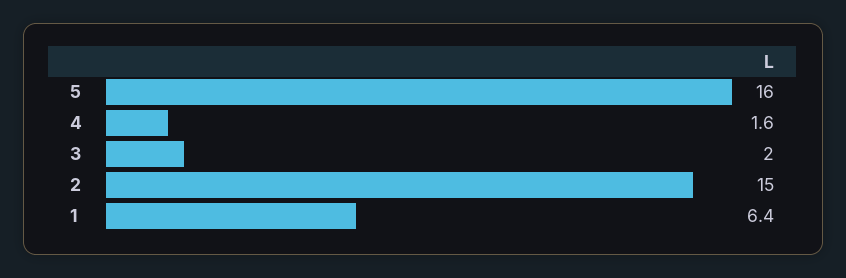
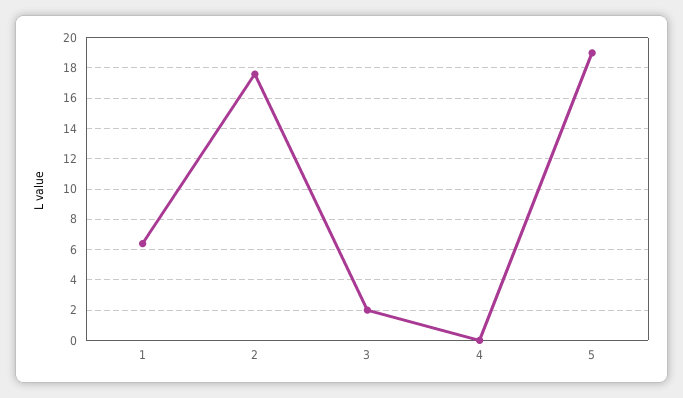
  {
-   "5": 16,
+   "5": 19,
-   "4": 1.6,
+   "4": 0,
    "3": 2,
-   "2": 15,
+   "2": 17.5,
    "1": 6.4
  }

